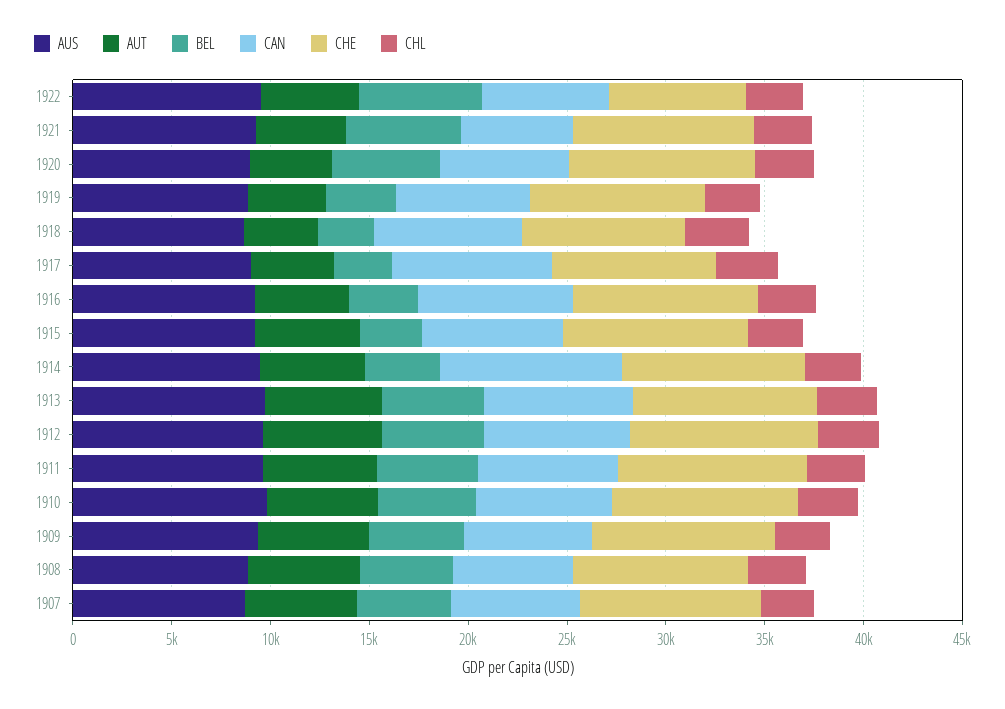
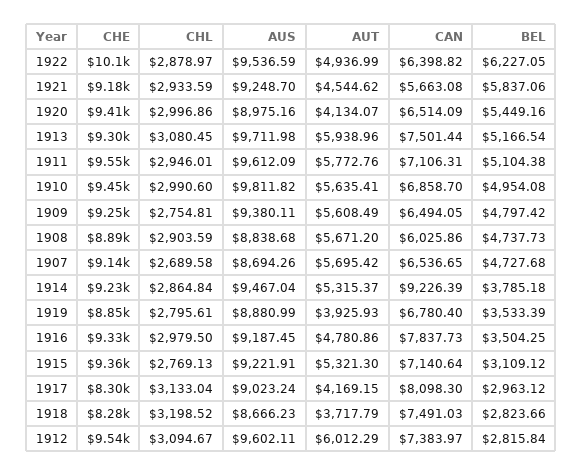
  {
    "AUS": {
      "1922": 9536.59,
      "1921": 9248.7,
      "1920": 8975.16,
      "1919": 8880.99,
      "1918": 8666.23,
      "1917": 9023.24,
      "1916": 9187.45,
      "1915": 9221.91,
      "1914": 9467.04,
      "1913": 9711.98,
      "1912": 9602.11,
      "1911": 9612.09,
      "1910": 9811.82,
      "1909": 9380.11,
      "1908": 8838.68,
      "1907": 8694.26
    },
    "AUT": {
      "1922": 4936.99,
      "1921": 4544.62,
      "1920": 4134.07,
      "1919": 3925.93,
      "1918": 3717.79,
      "1917": 4169.15,
      "1916": 4780.86,
      "1915": 5321.3,
      "1914": 5315.37,
      "1913": 5938.96,
      "1912": 6012.29,
      "1911": 5772.76,
      "1910": 5635.41,
      "1909": 5608.49,
      "1908": 5671.2,
      "1907": 5695.42
    },
    "BEL": {
      "1922": 6227.05,
      "1921": 5837.06,
      "1920": 5449.16,
      "1919": 3533.39,
      "1918": 2823.66,
      "1917": 2963.12,
      "1916": 3504.25,
      "1915": 3109.12,
      "1914": 3785.18,
      "1913": 5166.54,
-     "1912": 5000,
+     "1912": 2815.84,
      "1911": 5104.38,
      "1910": 4954.08,
      "1909": 4797.42,
      "1908": 4737.73,
      "1907": 4727.68
    },
    "CAN": {
      "1922": 6398.82,
      "1921": 5663.08,
      "1920": 6514.09,
      "1919": 6780.4,
      "1918": 7491.03,
      "1917": 8098.3,
      "1916": 7837.73,
      "1915": 7140.64,
      "1914": 9226.39,
      "1913": 7501.44,
      "1912": 7383.97,
      "1911": 7106.31,
      "1910": 6858.7,
      "1909": 6494.05,
      "1908": 6025.86,
      "1907": 6536.65
    },
    "CHE": {
-     "1922": 7000,
+     "1922": 10100,
      "1921": 9180,
      "1920": 9410,
      "1919": 8850,
      "1918": 8280,
      "1917": 8300,
      "1916": 9330,
      "1915": 9360,
      "1914": 9230,
      "1913": 9300,
      "1912": 9540,
      "1911": 9550,
      "1910": 9450,
      "1909": 9250,
      "1908": 8890,
      "1907": 9140
    },
    "CHL": {
      "1922": 2878.97,
      "1921": 2933.59,
      "1920": 2996.86,
      "1919": 2795.61,
      "1918": 3198.52,
      "1917": 3133.04,
      "1916": 2979.5,
      "1915": 2769.13,
      "1914": 2864.84,
      "1913": 3080.45,
      "1912": 3094.67,
      "1911": 2946.01,
      "1910": 2990.6,
      "1909": 2754.81,
      "1908": 2903.59,
      "1907": 2689.58
    }
  }

